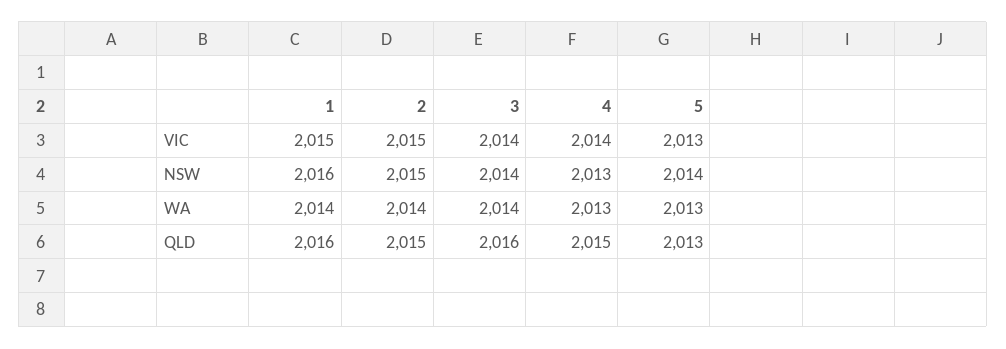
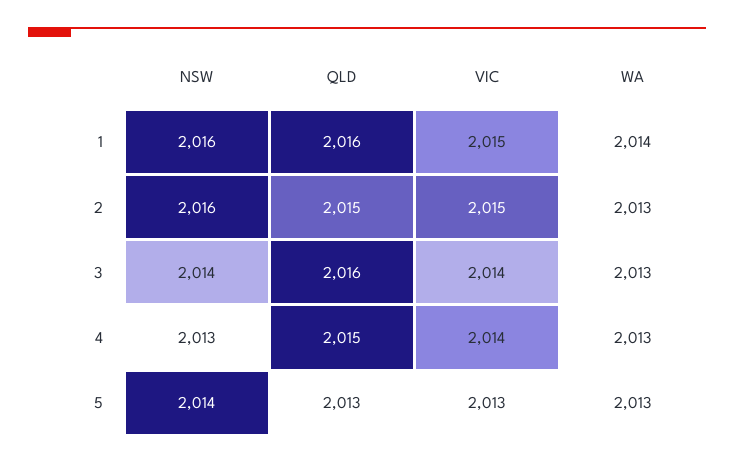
  {
    "1": {
      "VIC": 2015,
      "NSW": 2016,
      "WA": 2014,
      "QLD": 2016
    },
    "2": {
      "VIC": 2015,
-     "NSW": 2015,
+     "NSW": 2016,
-     "WA": 2014,
+     "WA": 2013,
      "QLD": 2015
    },
    "3": {
      "VIC": 2014,
      "NSW": 2014,
-     "WA": 2014,
+     "WA": 2013,
      "QLD": 2016
    },
    "4": {
      "VIC": 2014,
      "NSW": 2013,
      "WA": 2013,
      "QLD": 2015
    },
    "5": {
      "VIC": 2013,
      "NSW": 2014,
      "WA": 2013,
      "QLD": 2013
    }
  }

